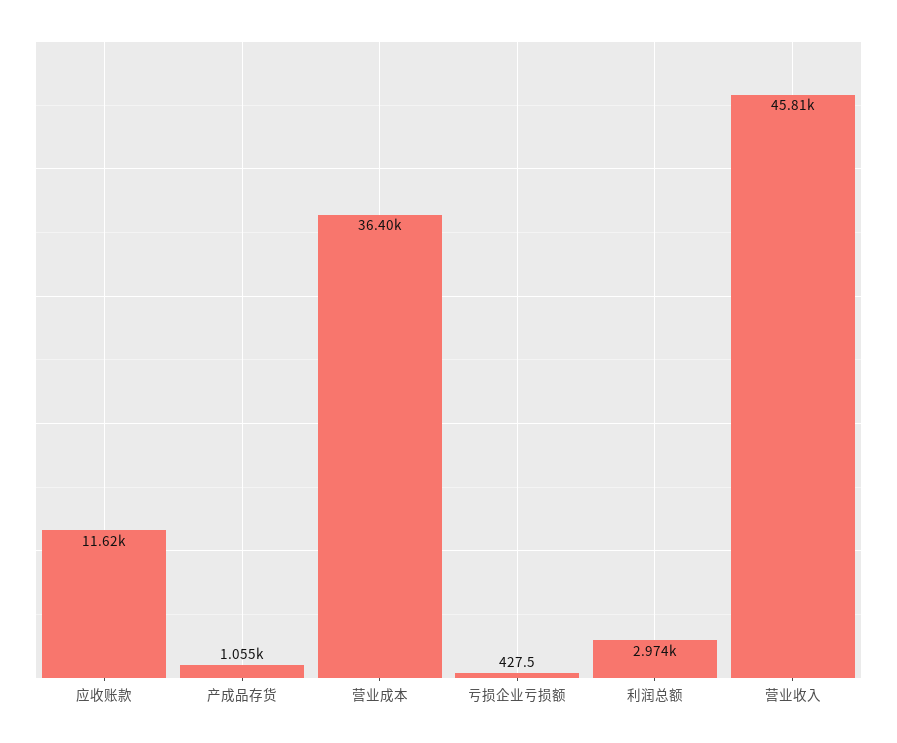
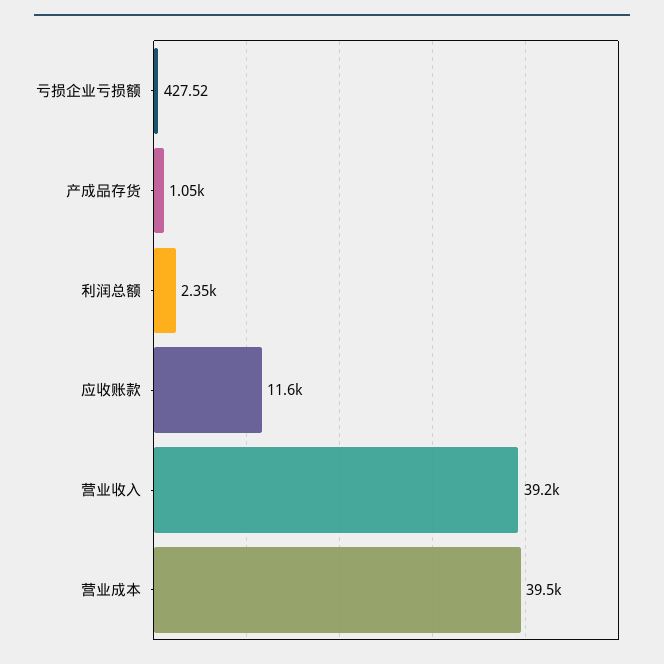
  {
    "应收账款": 11620,
    "产成品存货": 1055,
-   "营业成本": 36400,
+   "营业成本": 39500,
    "亏损企业亏损额": 427.52,
-   "利润总额": 2974,
+   "利润总额": 2350,
-   "营业收入": 45810
+   "营业收入": 39200
  }

